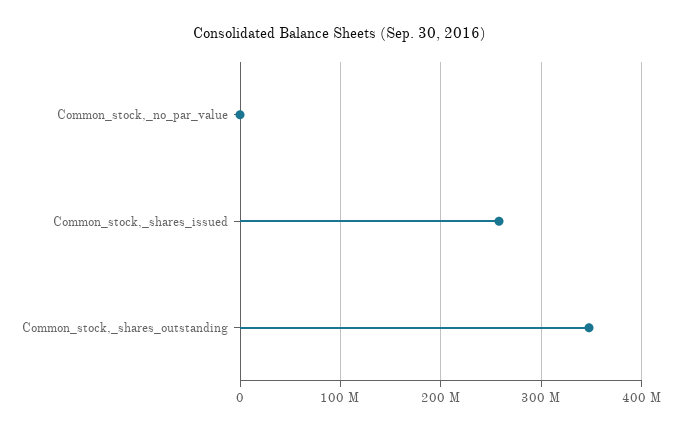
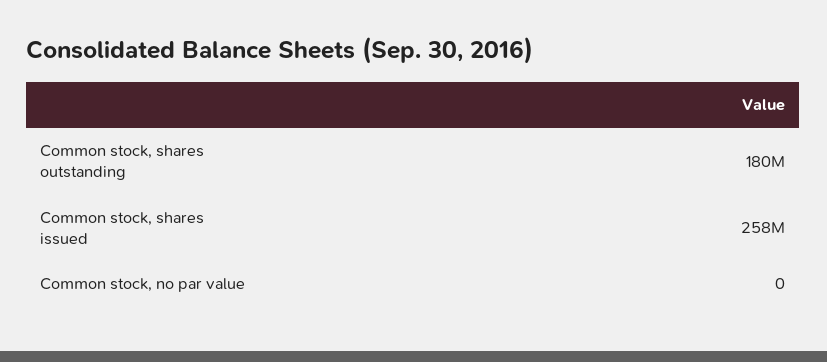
  {
    "Common_stock,_no_par_value": 0,
    "Common_stock,_shares_issued": 258000000,
-   "Common_stock,_shares_outstanding": 350000000
+   "Common_stock,_shares_outstanding": 180000000
  }

